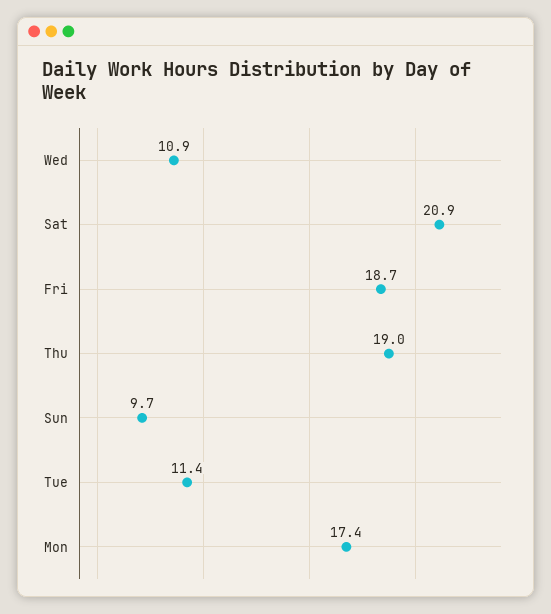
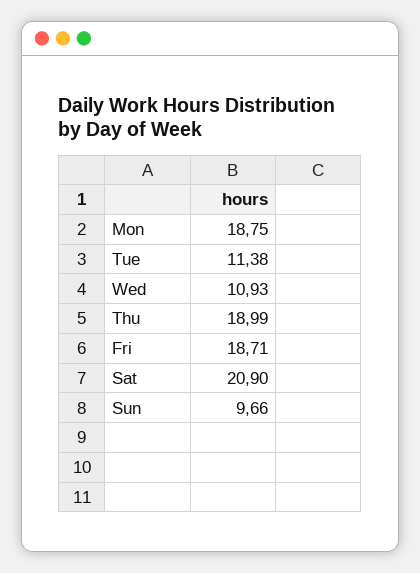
  {
    "Wed": 10.93,
    "Sat": 20.9,
    "Fri": 18.71,
    "Thu": 18.99,
    "Sun": 9.66,
    "Tue": 11.38,
-   "Mon": 17.4
+   "Mon": 18.75
  }

